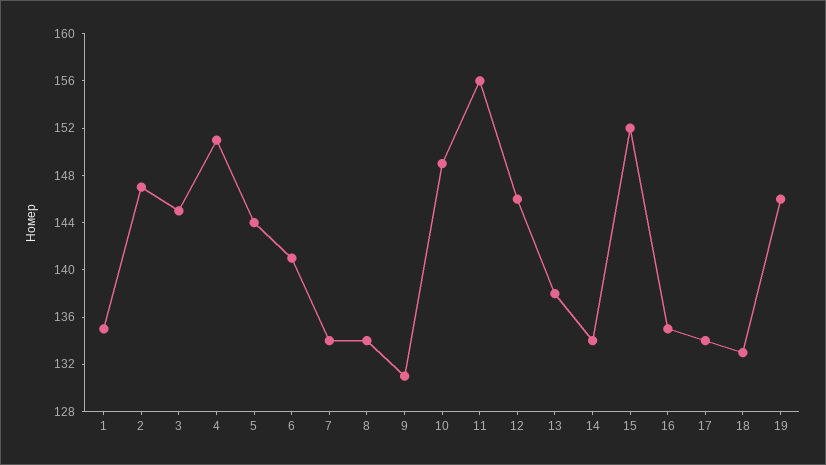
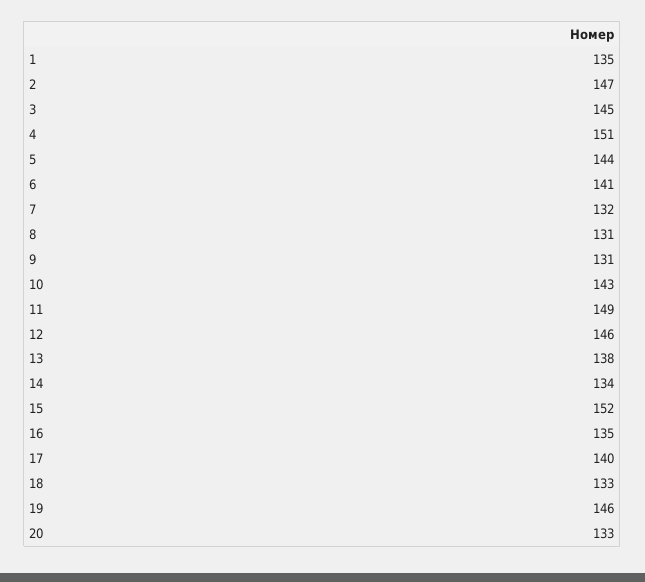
  {
    "1": 135,
    "2": 147,
    "3": 145,
    "4": 151,
    "5": 144,
    "6": 141,
-   "7": 134,
+   "7": 132,
-   "8": 134,
+   "8": 131,
    "9": 131,
-   "10": 149,
+   "10": 143,
-   "11": 156,
+   "11": 149,
    "12": 146,
    "13": 138,
    "14": 134,
    "15": 152,
    "16": 135,
-   "17": 134,
+   "17": 140,
    "18": 133,
-   "19": 146
+   "19": 146,
+   "20": 133
  }

